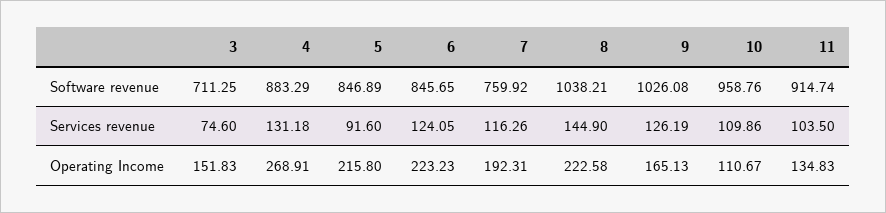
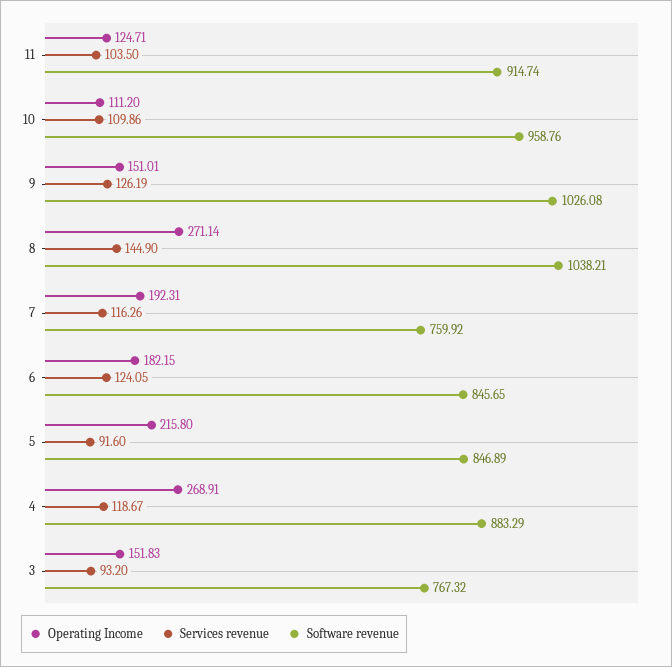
  {
    "Software revenue": {
-     "3": 711.25,
+     "3": 767.32,
      "4": 883.29,
      "5": 846.89,
      "6": 845.65,
      "7": 759.92,
      "8": 1038.21,
      "9": 1026.08,
      "10": 958.76,
      "11": 914.74
    },
    "Services revenue": {
-     "3": 74.6,
+     "3": 93.2,
-     "4": 131.18,
+     "4": 118.67,
      "5": 91.6,
      "6": 124.05,
      "7": 116.26,
      "8": 144.9,
      "9": 126.19,
      "10": 109.86,
      "11": 103.5
    },
    "Operating Income": {
      "3": 151.83,
      "4": 268.91,
      "5": 215.8,
-     "6": 223.23,
+     "6": 182.15,
      "7": 192.31,
-     "8": 222.58,
+     "8": 271.14,
-     "9": 165.13,
+     "9": 151.01,
-     "10": 110.67,
+     "10": 111.2,
-     "11": 134.83
+     "11": 124.71
    }
  }

